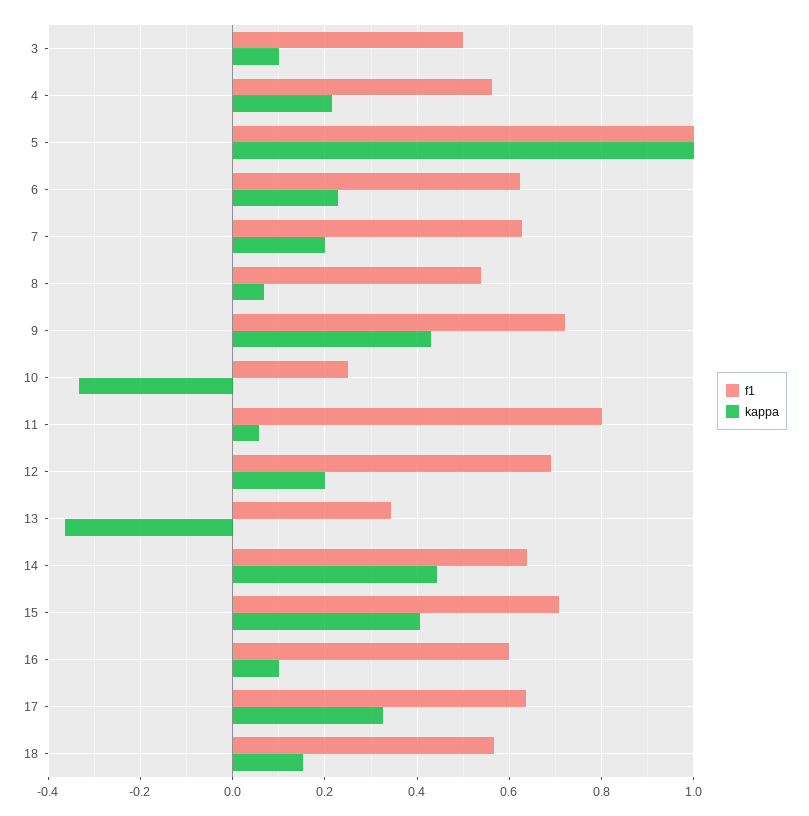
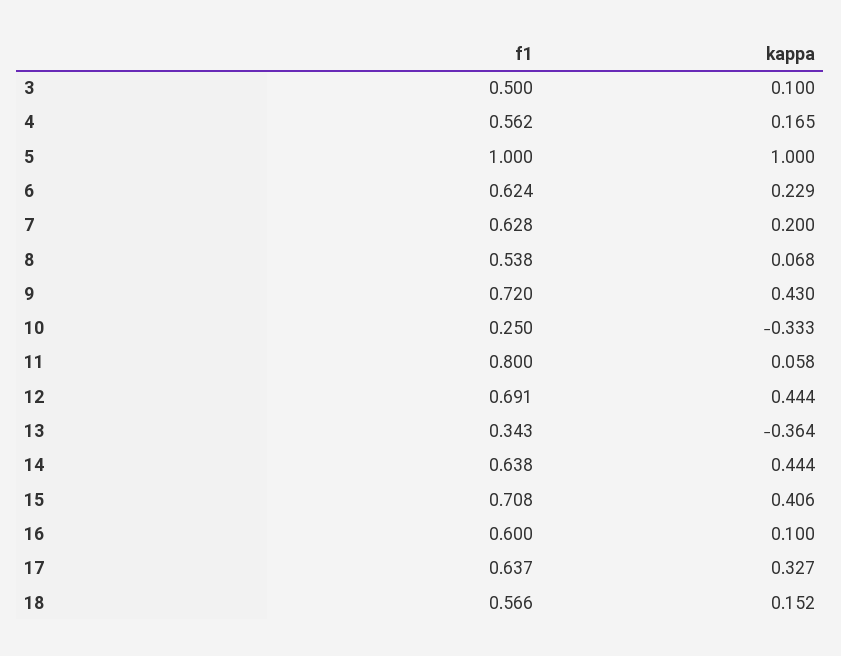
  {
    "f1": {
      "3": 0.5,
      "4": 0.562,
      "5": 1,
      "6": 0.624,
      "7": 0.628,
      "8": 0.538,
      "9": 0.72,
      "10": 0.25,
      "11": 0.8,
      "12": 0.691,
      "13": 0.343,
      "14": 0.638,
      "15": 0.708,
      "16": 0.6,
      "17": 0.637,
      "18": 0.566
    },
    "kappa": {
      "3": 0.1,
-     "4": 0.22,
+     "4": 0.165,
      "5": 1,
      "6": 0.229,
      "7": 0.2,
      "8": 0.068,
      "9": 0.43,
      "10": -0.333,
      "11": 0.058,
-     "12": 0.2,
+     "12": 0.444,
      "13": -0.364,
      "14": 0.444,
      "15": 0.406,
      "16": 0.1,
      "17": 0.327,
      "18": 0.152
    }
  }

